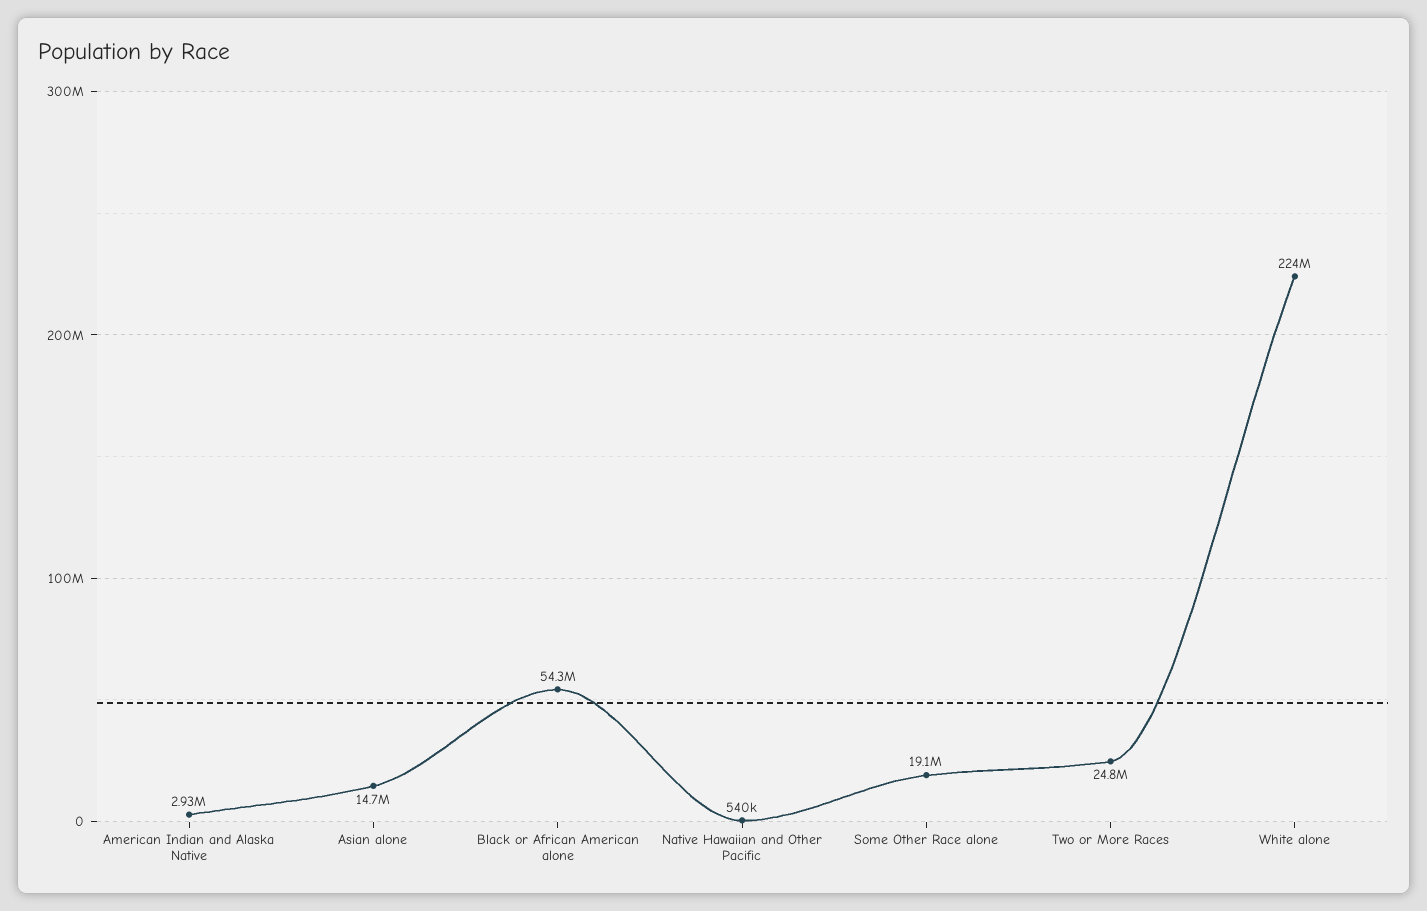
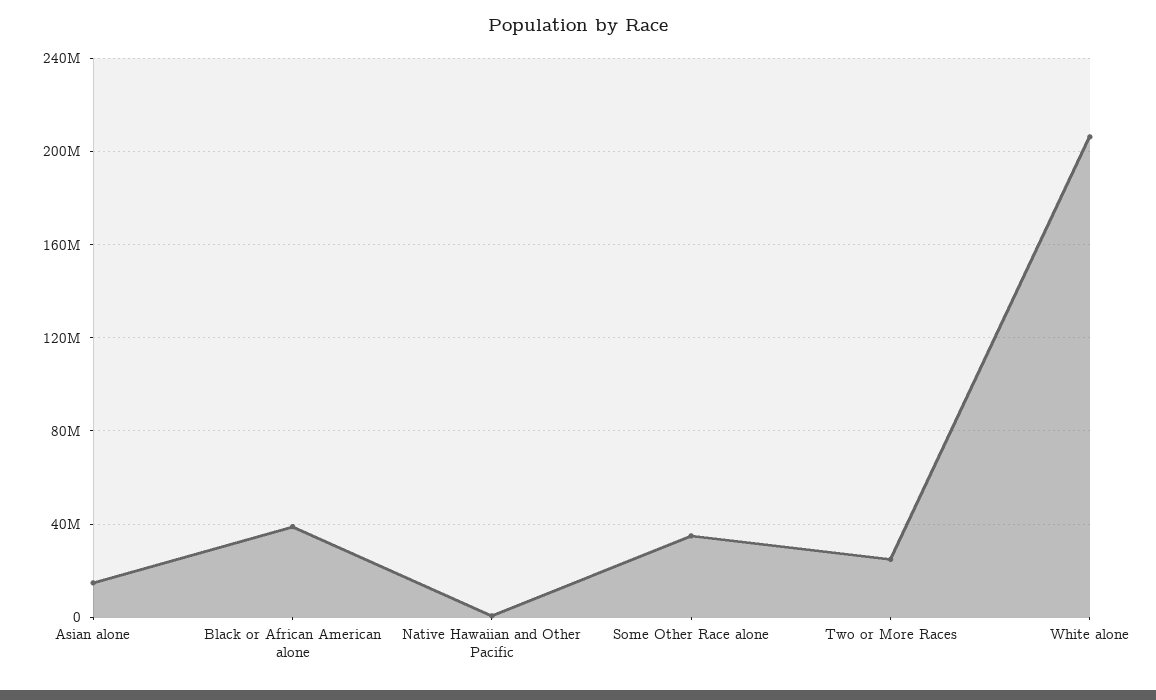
  {
-   "American Indian and Alaska Native": 2930000,
    "Asian alone": 14700000,
-   "Black or African American alone": 54300000,
+   "Black or African American alone": 40000000,
    "Native Hawaiian and Other Pacific": 540000,
-   "Some Other Race alone": 19100000,
+   "Some Other Race alone": 35000000,
    "Two or More Races": 24800000,
-   "White alone": 224000000
+   "White alone": 205000000
  }

